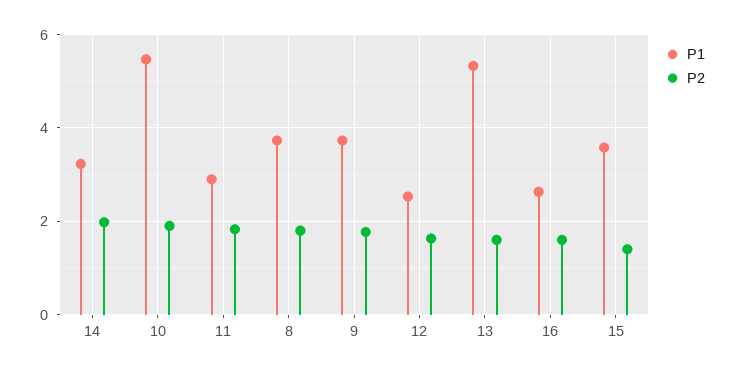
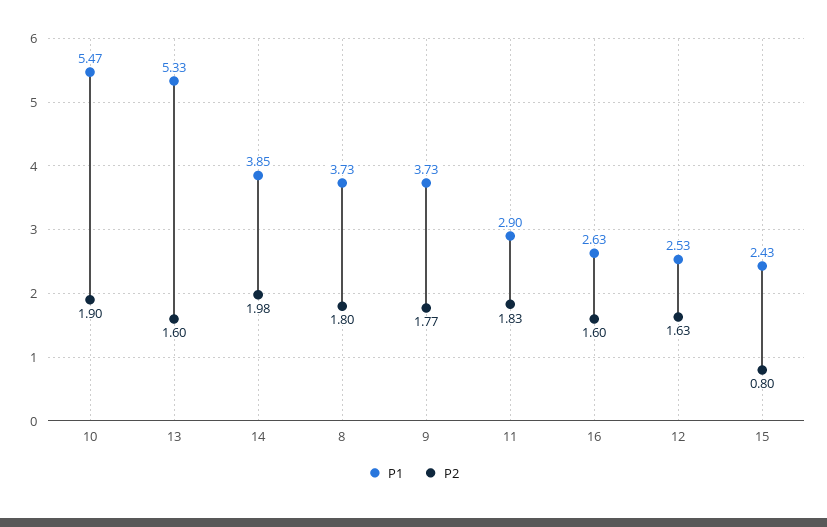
  {
    "P1": {
-     "14": 3.2,
+     "14": 3.85,
      "10": 5.47,
      "11": 2.9,
      "8": 3.73,
      "9": 3.73,
      "12": 2.53,
      "13": 5.33,
      "16": 2.63,
-     "15": 3.6
+     "15": 2.43
    },
    "P2": {
      "14": 1.98,
      "10": 1.9,
      "11": 1.83,
      "8": 1.8,
      "9": 1.77,
      "12": 1.63,
      "13": 1.6,
      "16": 1.6,
-     "15": 1.4
+     "15": 0.8
    }
  }

